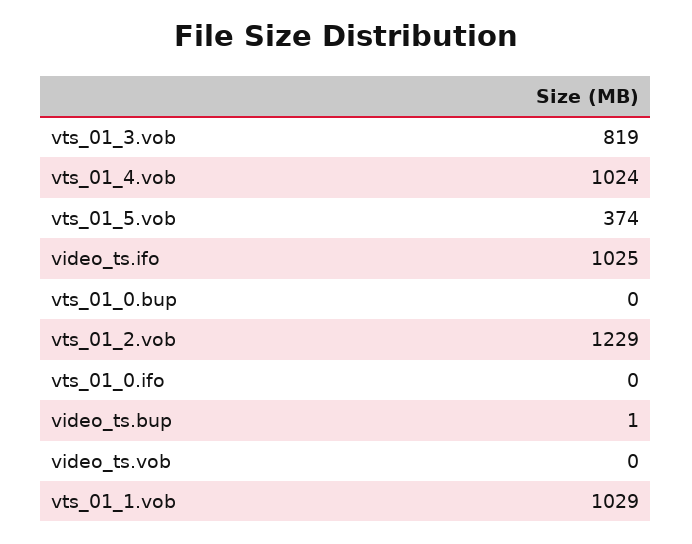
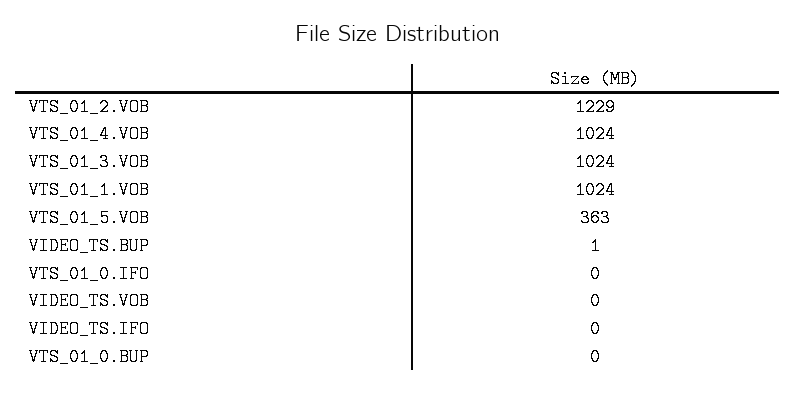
  {
-   "vts_01_3.vob": 819,
+   "vts_01_3.vob": 1024,
    "vts_01_4.vob": 1024,
-   "vts_01_5.vob": 374,
+   "vts_01_5.vob": 363,
-   "video_ts.ifo": 1025,
+   "video_ts.ifo": 0,
    "vts_01_0.bup": 0,
    "vts_01_2.vob": 1229,
    "vts_01_0.ifo": 0,
    "video_ts.bup": 1,
    "video_ts.vob": 0,
-   "vts_01_1.vob": 1029
+   "vts_01_1.vob": 1024
  }

